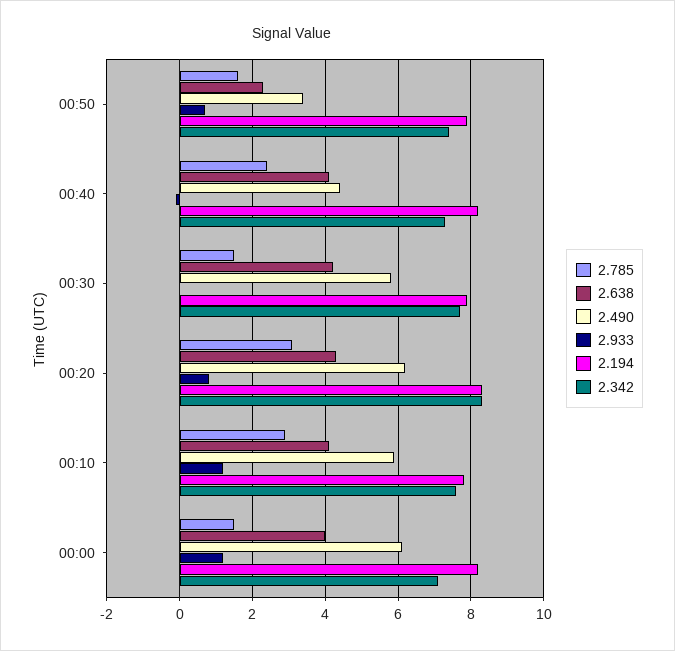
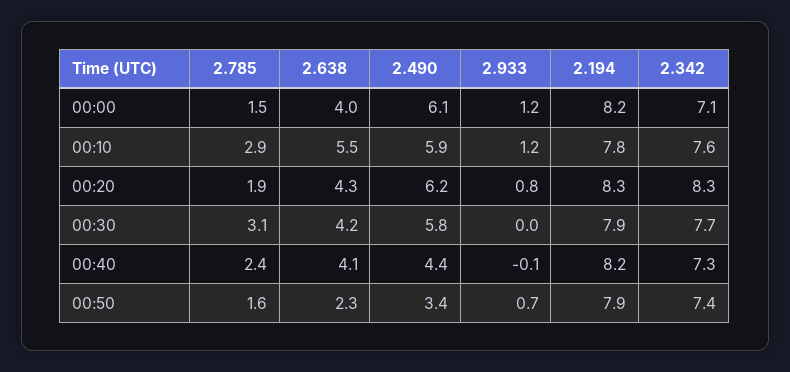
  {
    "2.785": {
      "00:50": 1.6,
      "00:40": 2.4,
-     "00:30": 1.5,
+     "00:30": 3.1,
-     "00:20": 3,
+     "00:20": 1.9,
      "00:10": 2.9,
      "00:00": 1.5
    },
    "2.638": {
      "00:50": 2.3,
      "00:40": 4.1,
      "00:30": 4.2,
      "00:20": 4.3,
-     "00:10": 4,
+     "00:10": 5.5,
      "00:00": 4
    },
    "2.490": {
      "00:50": 3.4,
      "00:40": 4.4,
      "00:30": 5.8,
      "00:20": 6.2,
      "00:10": 5.9,
      "00:00": 6.1
    },
    "2.933": {
      "00:50": 0.7,
      "00:40": -0.1,
      "00:30": 0,
      "00:20": 0.8,
      "00:10": 1.2,
      "00:00": 1.2
    },
    "2.194": {
      "00:50": 7.9,
      "00:40": 8.2,
      "00:30": 7.9,
      "00:20": 8.3,
      "00:10": 7.8,
      "00:00": 8.2
    },
    "2.342": {
      "00:50": 7.4,
      "00:40": 7.3,
      "00:30": 7.7,
      "00:20": 8.3,
      "00:10": 7.6,
      "00:00": 7.1
    }
  }

